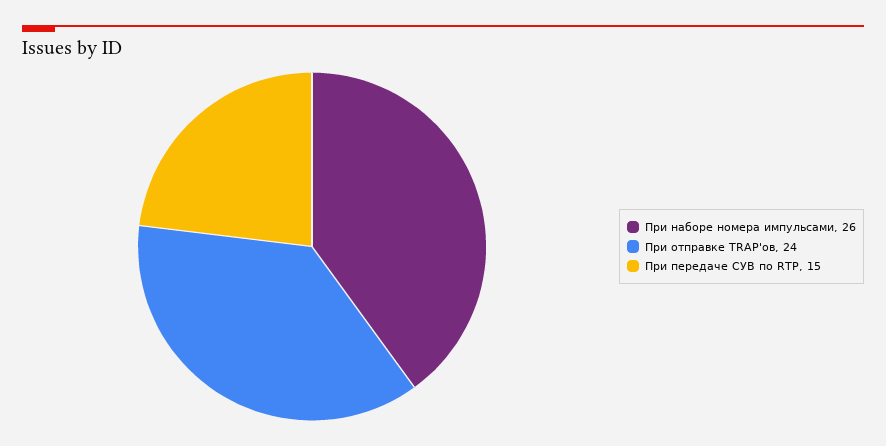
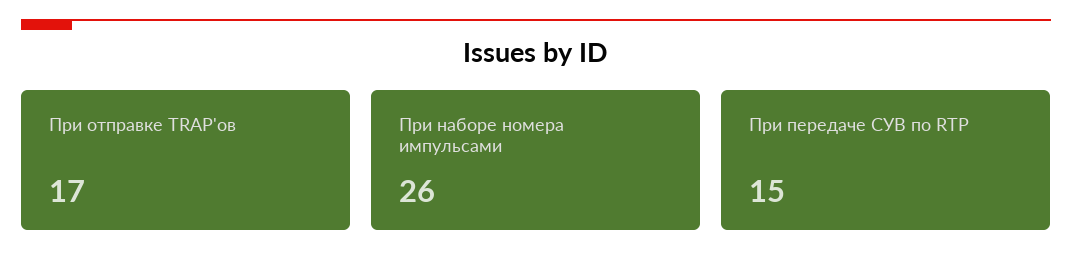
  {
    "При наборе номера импульсами": 26,
-   "При отправке TRAP'ов": 24,
+   "При отправке TRAP'ов": 17,
    "При передаче СУВ по RTP": 15
  }

